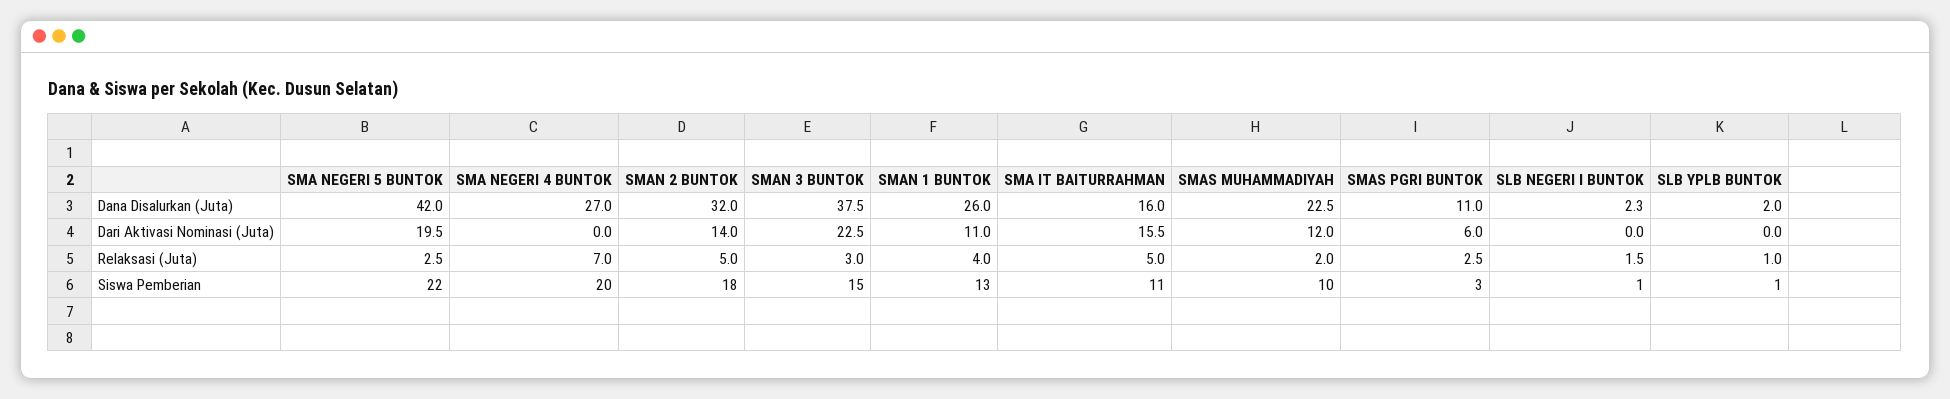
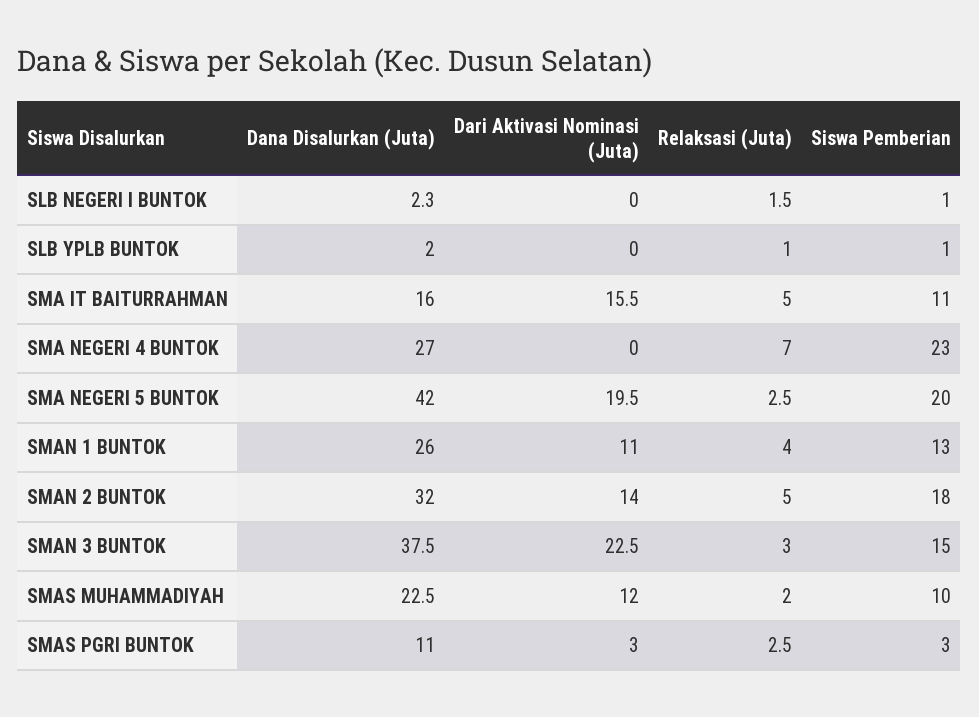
  {
    "SMA NEGERI 5 BUNTOK": {
      "Dana Disalurkan (Juta)": 42,
      "Dari Aktivasi Nominasi (Juta)": 19.5,
      "Relaksasi (Juta)": 2.5,
-     "Siswa Pemberian": 22
+     "Siswa Pemberian": 20
    },
    "SMA NEGERI 4 BUNTOK": {
      "Dana Disalurkan (Juta)": 27,
      "Dari Aktivasi Nominasi (Juta)": 0,
      "Relaksasi (Juta)": 7,
-     "Siswa Pemberian": 20
+     "Siswa Pemberian": 23
    },
    "SMAN 2 BUNTOK": {
      "Dana Disalurkan (Juta)": 32,
      "Dari Aktivasi Nominasi (Juta)": 14,
      "Relaksasi (Juta)": 5,
      "Siswa Pemberian": 18
    },
    "SMAN 3 BUNTOK": {
      "Dana Disalurkan (Juta)": 37.5,
      "Dari Aktivasi Nominasi (Juta)": 22.5,
      "Relaksasi (Juta)": 3,
      "Siswa Pemberian": 15
    },
    "SMAN 1 BUNTOK": {
      "Dana Disalurkan (Juta)": 26,
      "Dari Aktivasi Nominasi (Juta)": 11,
      "Relaksasi (Juta)": 4,
      "Siswa Pemberian": 13
    },
    "SMA IT BAITURRAHMAN": {
      "Dana Disalurkan (Juta)": 16,
      "Dari Aktivasi Nominasi (Juta)": 15.5,
      "Relaksasi (Juta)": 5,
      "Siswa Pemberian": 11
    },
    "SMAS MUHAMMADIYAH": {
      "Dana Disalurkan (Juta)": 22.5,
      "Dari Aktivasi Nominasi (Juta)": 12,
      "Relaksasi (Juta)": 2,
      "Siswa Pemberian": 10
    },
    "SMAS PGRI BUNTOK": {
      "Dana Disalurkan (Juta)": 11,
-     "Dari Aktivasi Nominasi (Juta)": 6,
+     "Dari Aktivasi Nominasi (Juta)": 3,
      "Relaksasi (Juta)": 2.5,
      "Siswa Pemberian": 3
    },
    "SLB NEGERI I BUNTOK": {
      "Dana Disalurkan (Juta)": 2.3,
      "Dari Aktivasi Nominasi (Juta)": 0,
      "Relaksasi (Juta)": 1.5,
      "Siswa Pemberian": 1
    },
    "SLB YPLB BUNTOK": {
      "Dana Disalurkan (Juta)": 2,
      "Dari Aktivasi Nominasi (Juta)": 0,
      "Relaksasi (Juta)": 1,
      "Siswa Pemberian": 1
    }
  }

